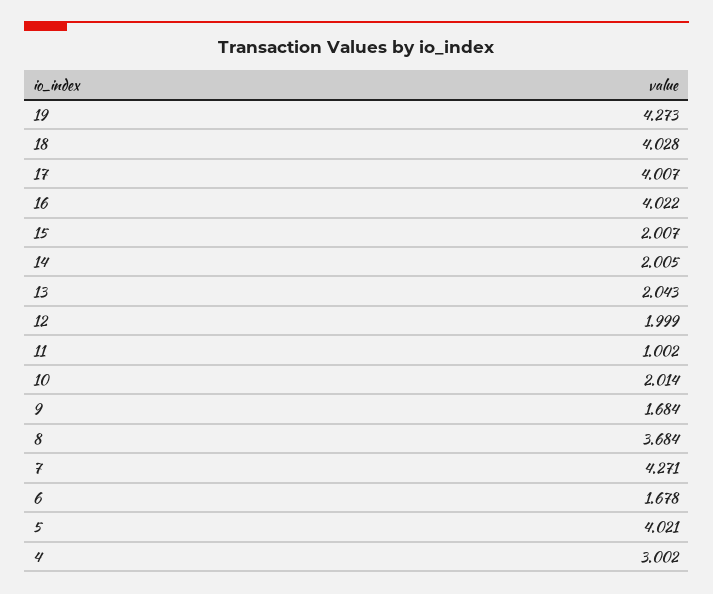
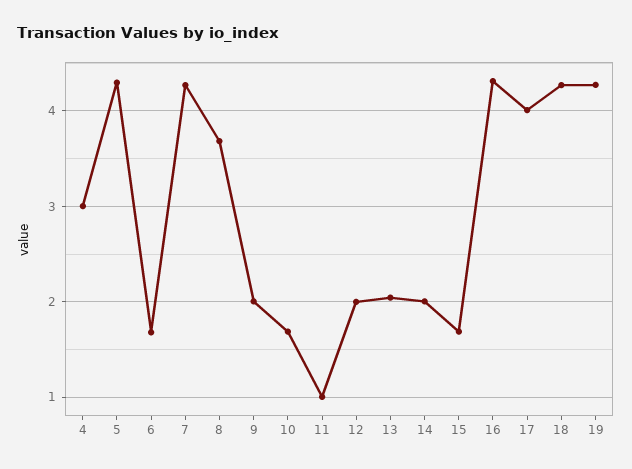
  {
    "19": 4.273,
-   "18": 4.028,
+   "18": 4.3,
    "17": 4.007,
-   "16": 4.022,
+   "16": 4.3,
-   "15": 2.007,
+   "15": 1.7,
    "14": 2.005,
    "13": 2.043,
    "12": 1.999,
    "11": 1.002,
-   "10": 2.014,
+   "10": 1.7,
-   "9": 1.684,
+   "9": 2,
    "8": 3.684,
    "7": 4.271,
    "6": 1.678,
-   "5": 4.021,
+   "5": 4.3,
    "4": 3.002
  }

